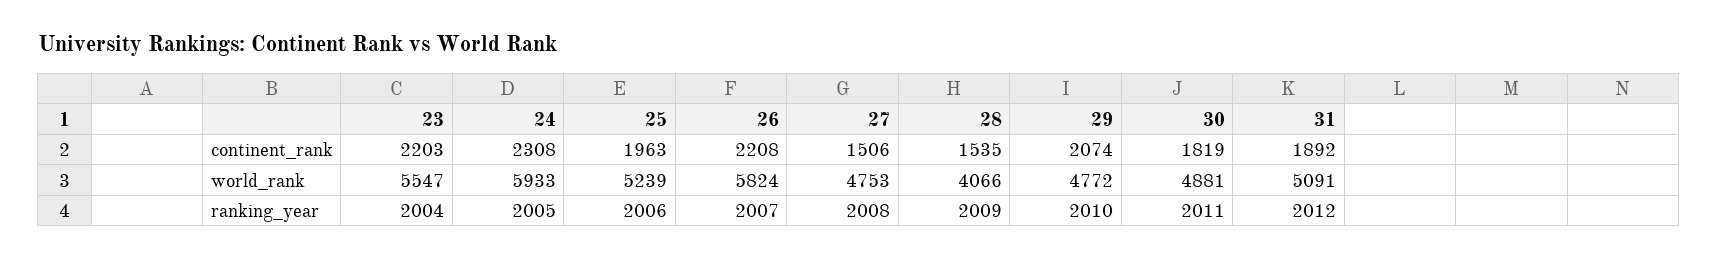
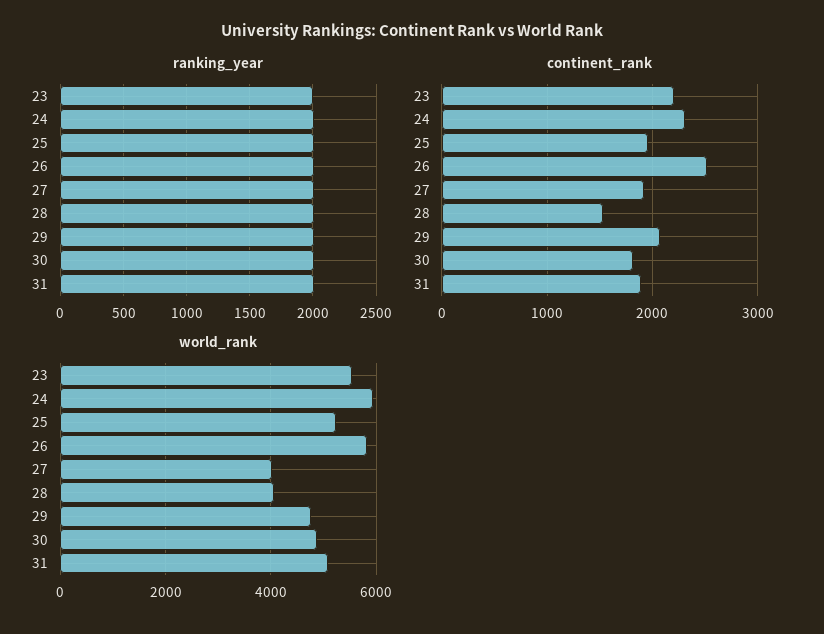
  {
    "continent_rank": {
      "23": 2203,
      "24": 2308,
      "25": 1963,
-     "26": 2208,
+     "26": 2500,
-     "27": 1506,
+     "27": 1900,
      "28": 1535,
      "29": 2074,
      "30": 1819,
      "31": 1892
    },
    "world_rank": {
      "23": 5547,
      "24": 5933,
      "25": 5239,
      "26": 5824,
-     "27": 4753,
+     "27": 4000,
      "28": 4066,
      "29": 4772,
      "30": 4881,
      "31": 5091
    },
    "ranking_year": {
      "23": 2004,
      "24": 2005,
      "25": 2006,
      "26": 2007,
      "27": 2008,
      "28": 2009,
      "29": 2010,
      "30": 2011,
      "31": 2012
    }
  }

